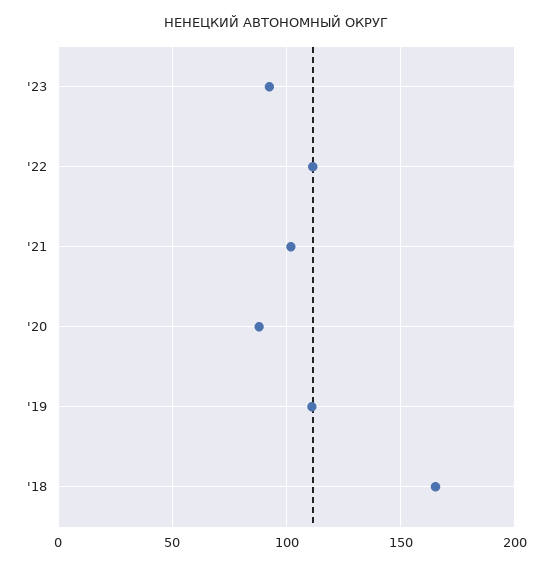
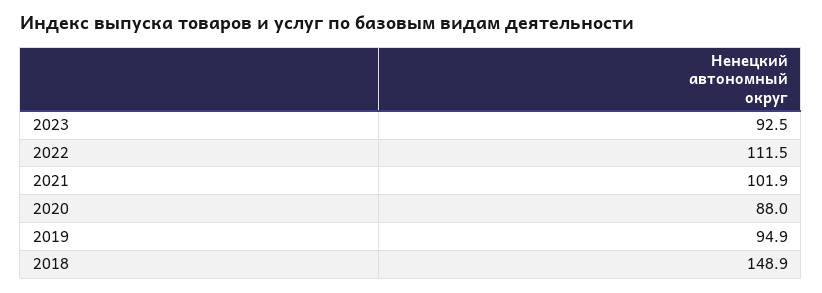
  {
    "'23": 92.5,
    "'22": 111.5,
    "'21": 101.9,
    "'20": 88,
-   "'19": 110,
+   "'19": 94.9,
-   "'18": 165
+   "'18": 148.9
  }

